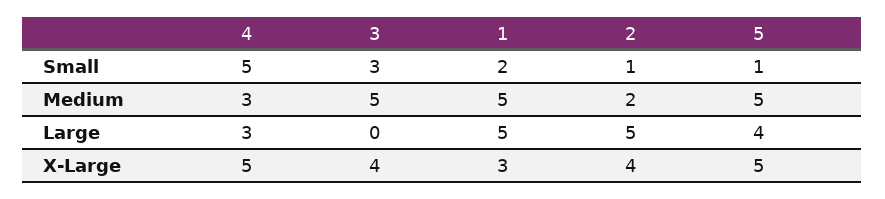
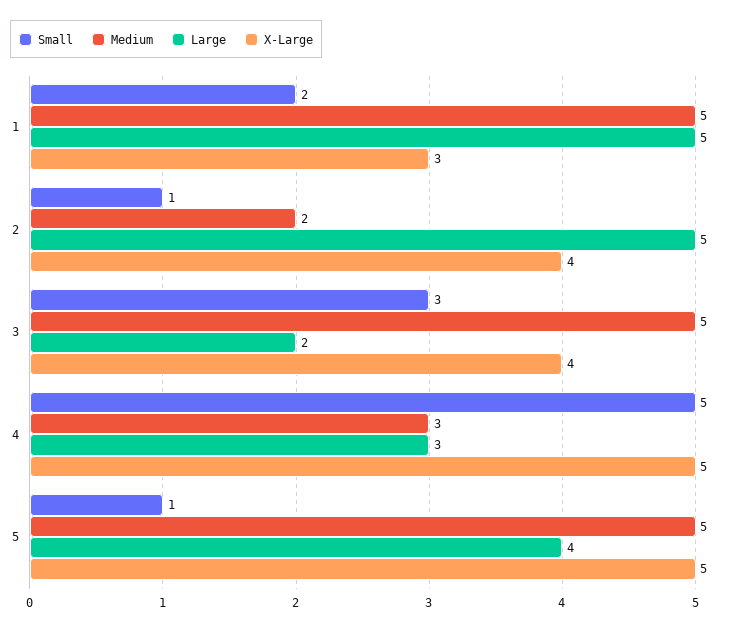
  {
    "Small": {
      "4": 5,
      "3": 3,
      "1": 2,
      "2": 1,
      "5": 1
    },
    "Medium": {
      "4": 3,
      "3": 5,
      "1": 5,
      "2": 2,
      "5": 5
    },
    "Large": {
      "4": 3,
-     "3": 0,
+     "3": 2,
      "1": 5,
      "2": 5,
      "5": 4
    },
    "X-Large": {
      "4": 5,
      "3": 4,
      "1": 3,
      "2": 4,
      "5": 5
    }
  }

